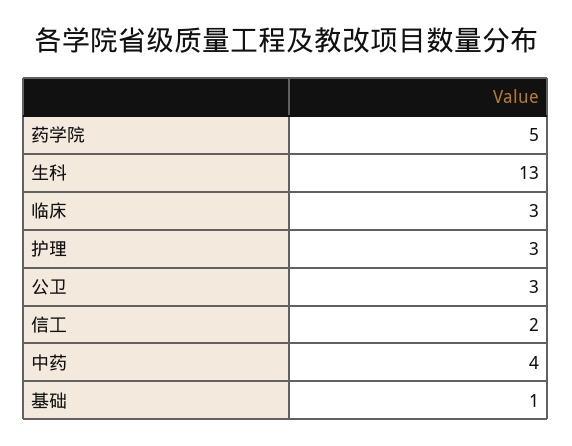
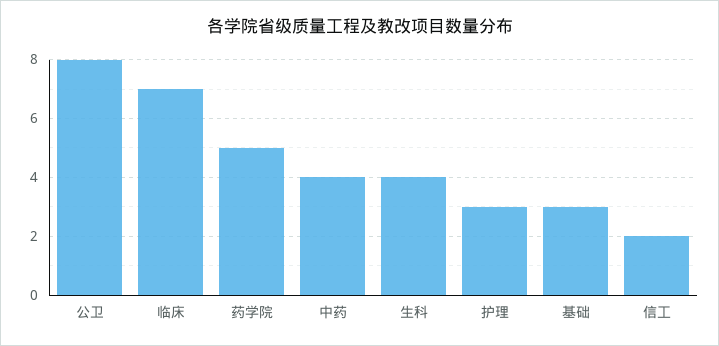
  {
    "药学院": 5,
-   "生科": 13,
+   "生科": 4,
-   "临床": 3,
+   "临床": 7,
    "护理": 3,
-   "公卫": 3,
+   "公卫": 8,
    "信工": 2,
    "中药": 4,
-   "基础": 1
+   "基础": 3
  }

